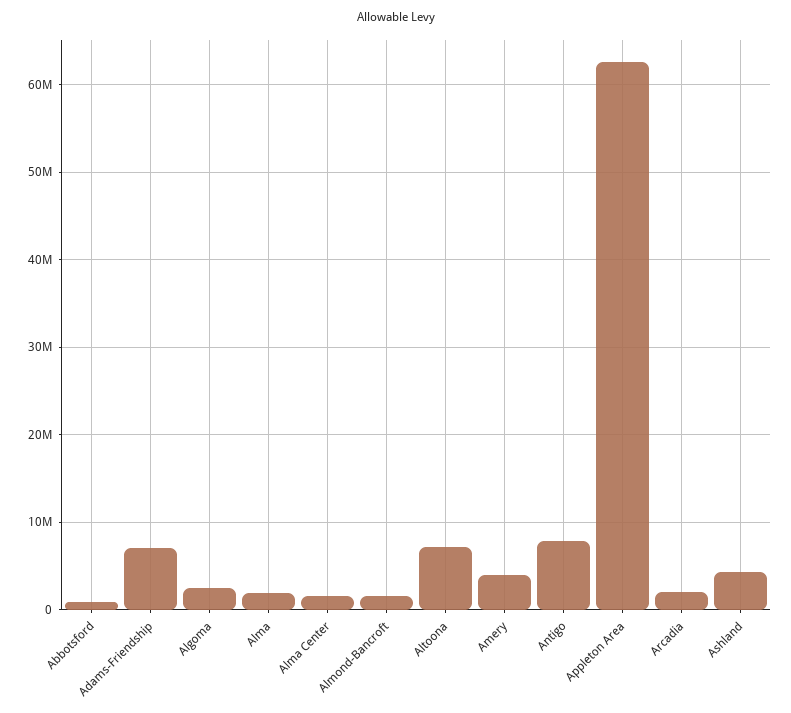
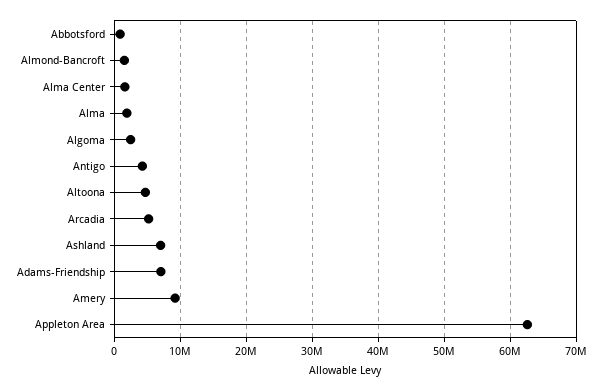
  {
    "Abbotsford": 1000000,
    "Adams-Friendship": 7000000,
    "Algoma": 2000000,
    "Alma": 2000000,
    "Alma Center": 2000000,
    "Almond-Bancroft": 2000000,
-   "Altoona": 7000000,
+   "Altoona": 5000000,
-   "Amery": 4000000,
+   "Amery": 9000000,
-   "Antigo": 8000000,
+   "Antigo": 4000000,
    "Appleton Area": 63000000,
-   "Arcadia": 2000000,
+   "Arcadia": 5000000,
-   "Ashland": 4000000
+   "Ashland": 7000000
  }

